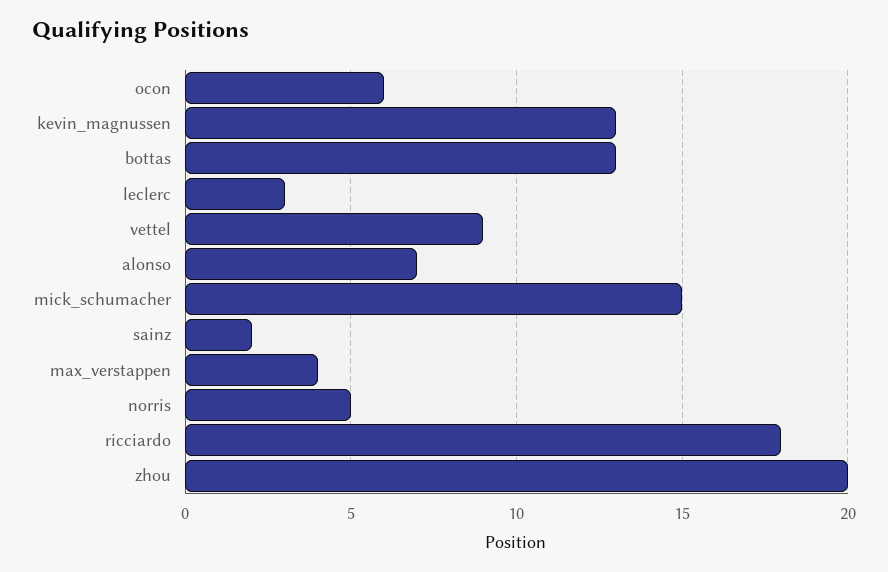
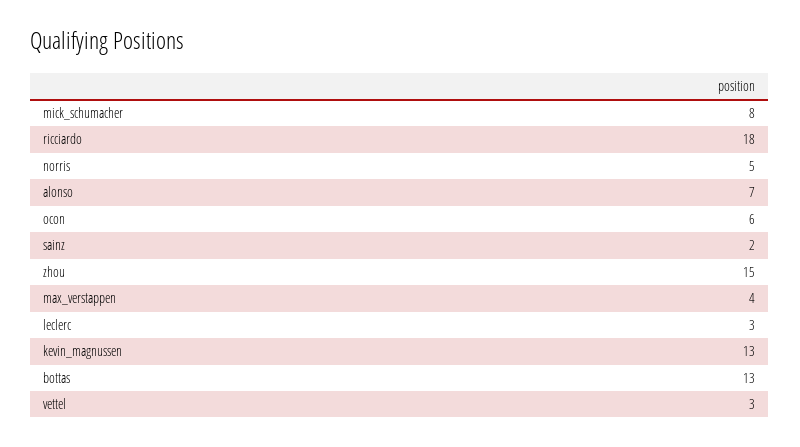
  {
    "ocon": 6,
    "kevin_magnussen": 13,
    "bottas": 13,
    "leclerc": 3,
-   "vettel": 9,
+   "vettel": 3,
    "alonso": 7,
-   "mick_schumacher": 15,
+   "mick_schumacher": 8,
    "sainz": 2,
    "max_verstappen": 4,
    "norris": 5,
    "ricciardo": 18,
-   "zhou": 20
+   "zhou": 15
  }

